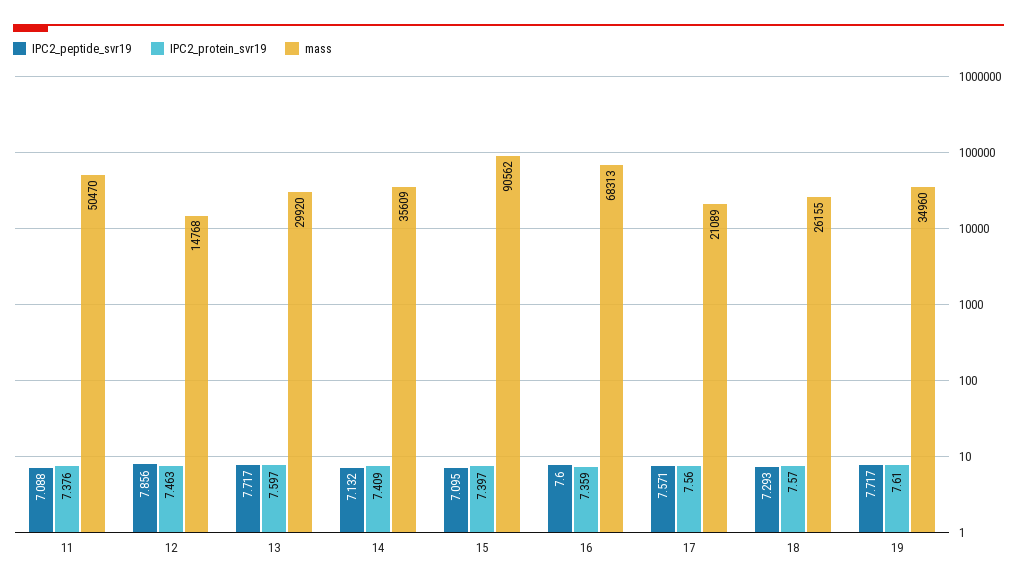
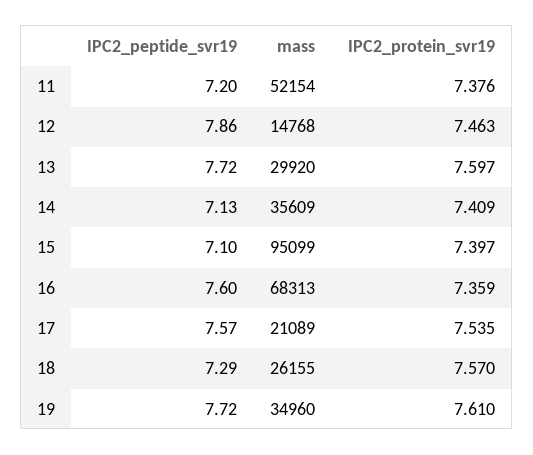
  {
    "IPC2_peptide_svr19": {
-     "11": 7.088,
+     "11": 7.2,
      "12": 7.856,
      "13": 7.717,
      "14": 7.132,
      "15": 7.095,
      "16": 7.6,
      "17": 7.571,
      "18": 7.293,
      "19": 7.717
    },
    "IPC2_protein_svr19": {
      "11": 7.376,
      "12": 7.463,
      "13": 7.597,
      "14": 7.409,
      "15": 7.397,
      "16": 7.359,
-     "17": 7.56,
+     "17": 7.535,
      "18": 7.57,
      "19": 7.61
    },
    "mass": {
-     "11": 50470,
+     "11": 52154,
      "12": 14768,
      "13": 29920,
      "14": 35609,
-     "15": 90562,
+     "15": 95099,
      "16": 68313,
      "17": 21089,
      "18": 26155,
      "19": 34960
    }
  }

